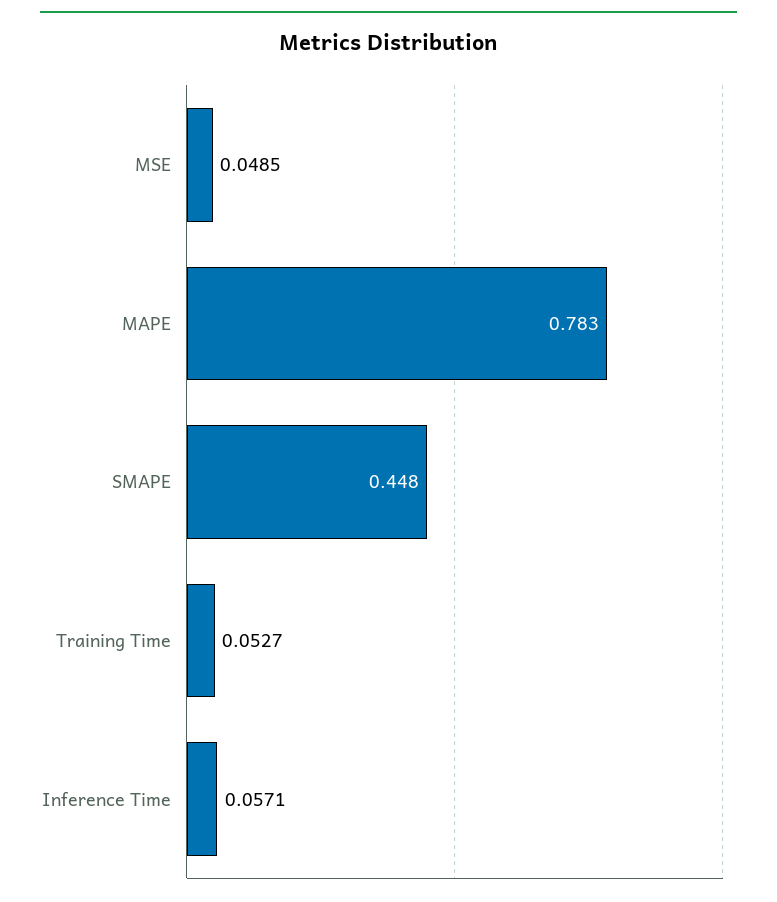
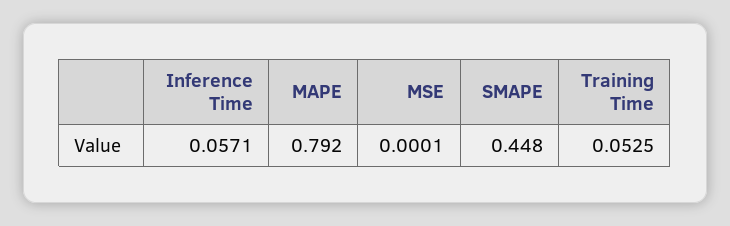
  {
-   "MSE": 0.0485,
+   "MSE": 0.0001,
-   "MAPE": 0.783,
+   "MAPE": 0.792,
    "SMAPE": 0.448,
-   "Training Time": 0.0527,
+   "Training Time": 0.0525,
    "Inference Time": 0.0571
  }

